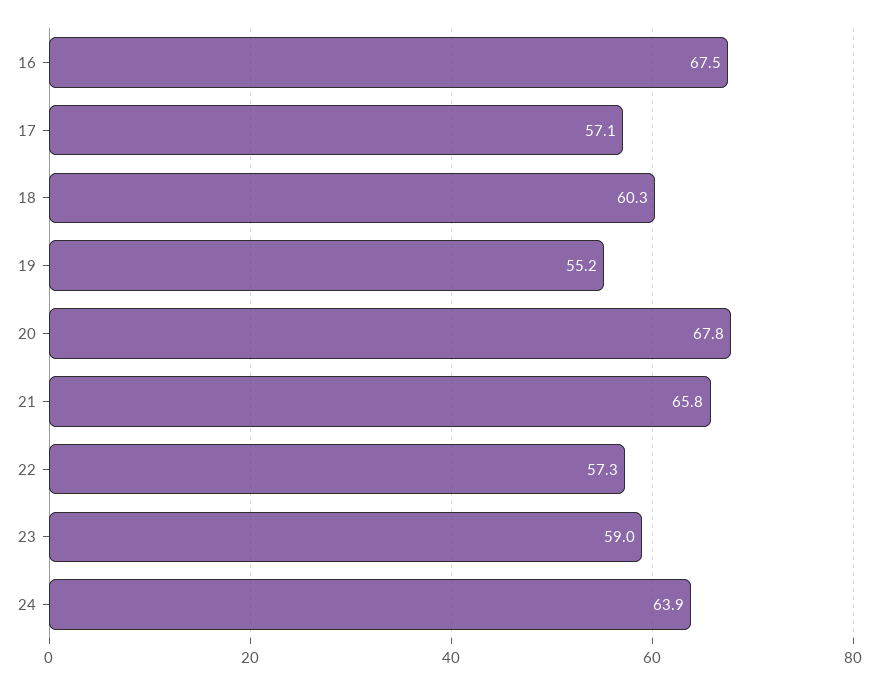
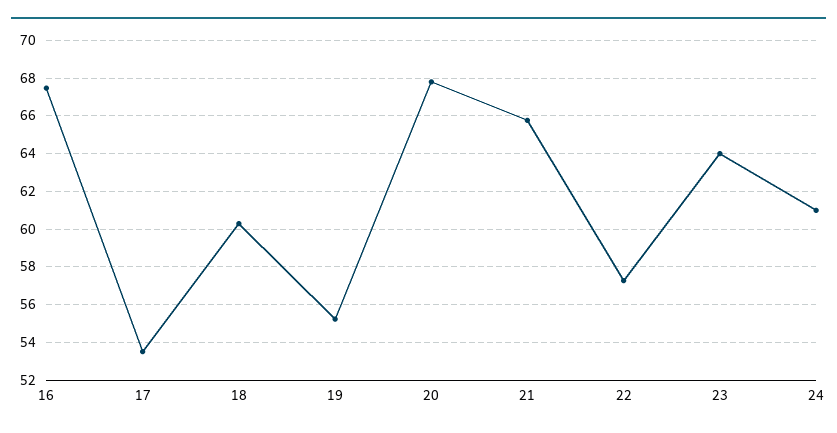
  {
    "16": 67.5,
-   "17": 57.1,
+   "17": 53.5,
    "18": 60.3,
    "19": 55.2,
    "20": 67.8,
    "21": 65.8,
    "22": 57.3,
-   "23": 59,
+   "23": 64,
-   "24": 63.9
+   "24": 61
  }

